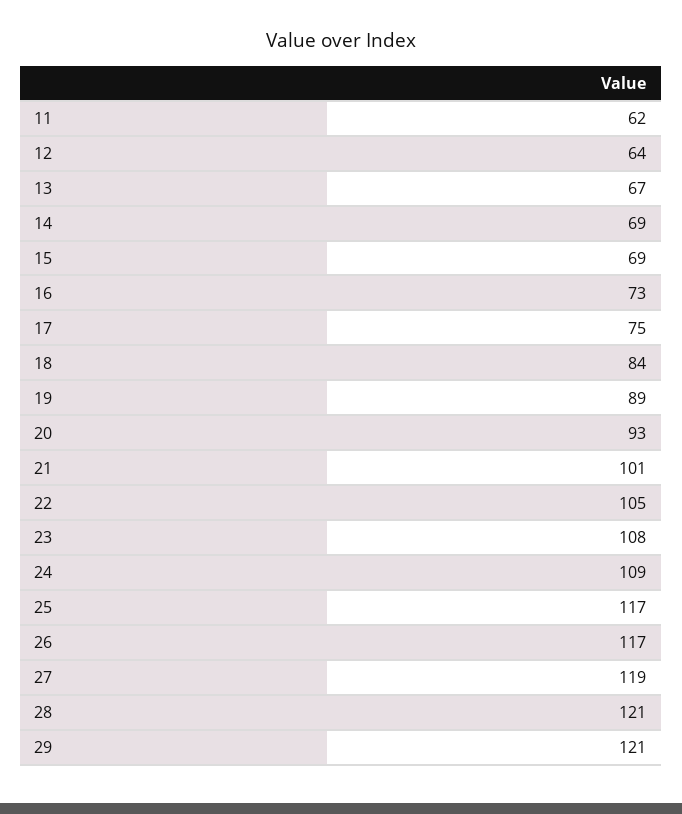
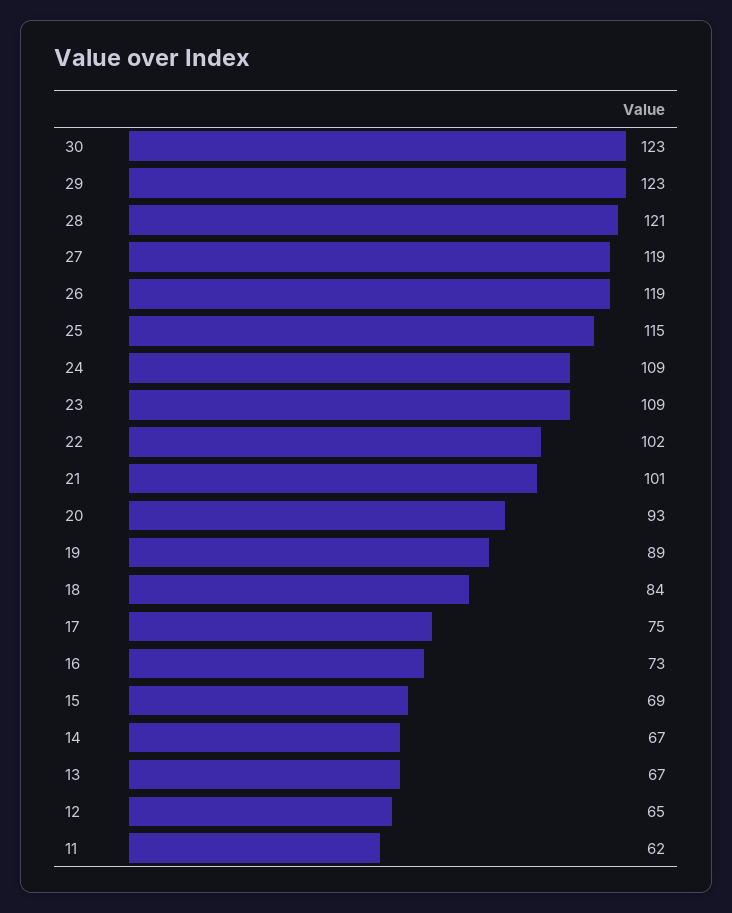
  {
    "11": 62,
-   "12": 64,
+   "12": 65,
    "13": 67,
-   "14": 69,
+   "14": 67,
    "15": 69,
    "16": 73,
    "17": 75,
    "18": 84,
    "19": 89,
    "20": 93,
    "21": 101,
-   "22": 105,
+   "22": 102,
-   "23": 108,
+   "23": 109,
    "24": 109,
-   "25": 117,
+   "25": 115,
-   "26": 117,
+   "26": 119,
    "27": 119,
    "28": 121,
-   "29": 121
+   "29": 123,
+   "30": 123
  }

